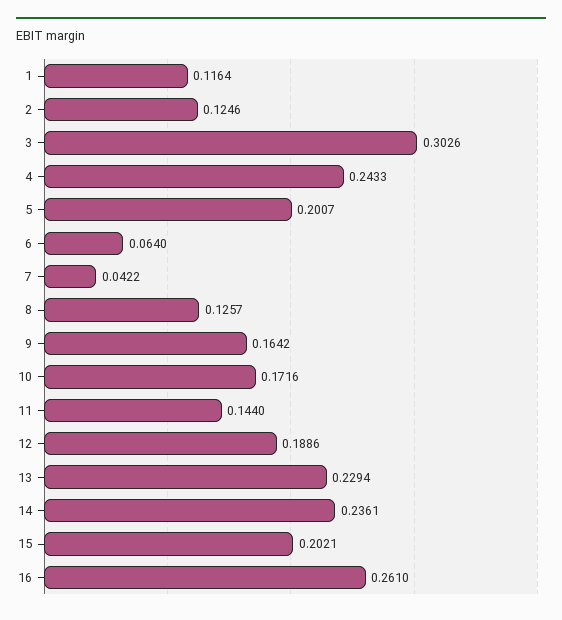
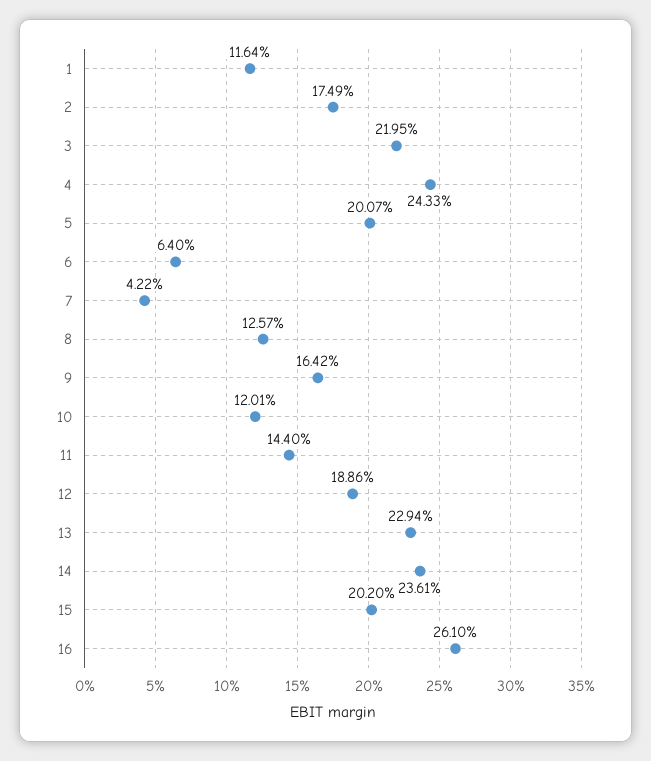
  {
    "1": 0.1164,
-   "2": 0.1246,
+   "2": 0.1749,
-   "3": 0.3026,
+   "3": 0.2195,
    "4": 0.2433,
    "5": 0.2007,
    "6": 0.064,
    "7": 0.0422,
    "8": 0.1257,
    "9": 0.1642,
-   "10": 0.1716,
+   "10": 0.1201,
    "11": 0.144,
    "12": 0.1886,
    "13": 0.2294,
    "14": 0.2361,
-   "15": 0.2021,
+   "15": 0.202,
    "16": 0.261
  }

